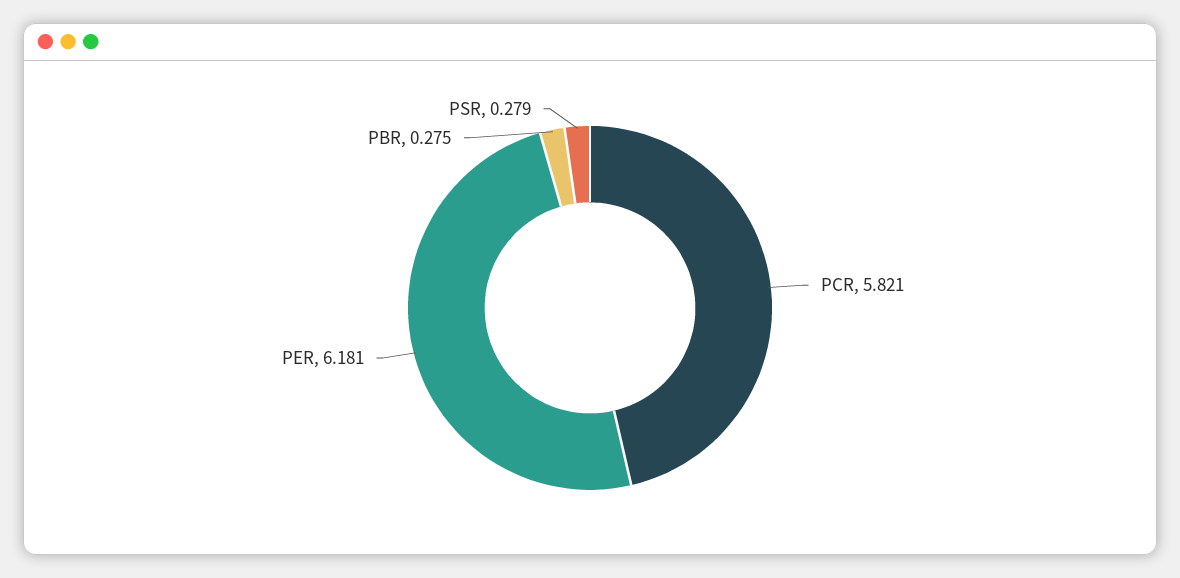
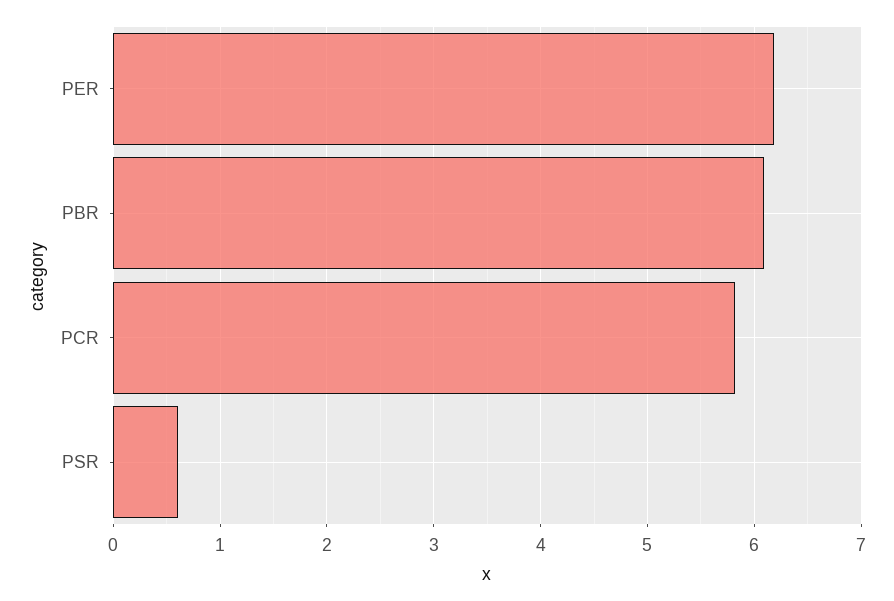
  {
    "PCR": 5.821,
    "PER": 6.181,
-   "PBR": 0.275,
+   "PBR": 6.1,
-   "PSR": 0.279
+   "PSR": 0.6
  }

